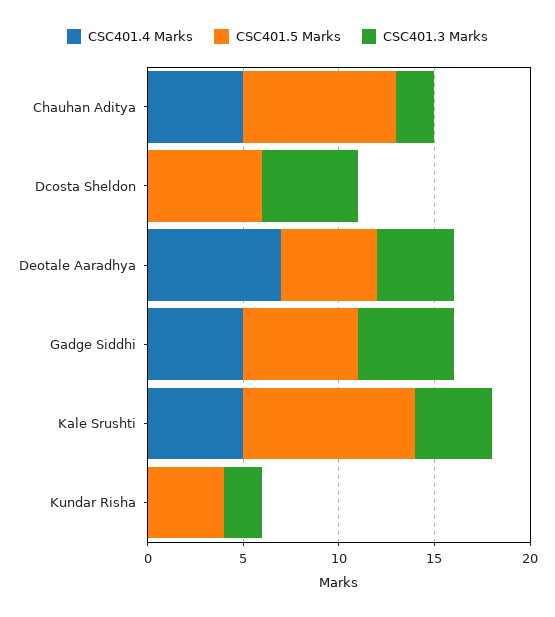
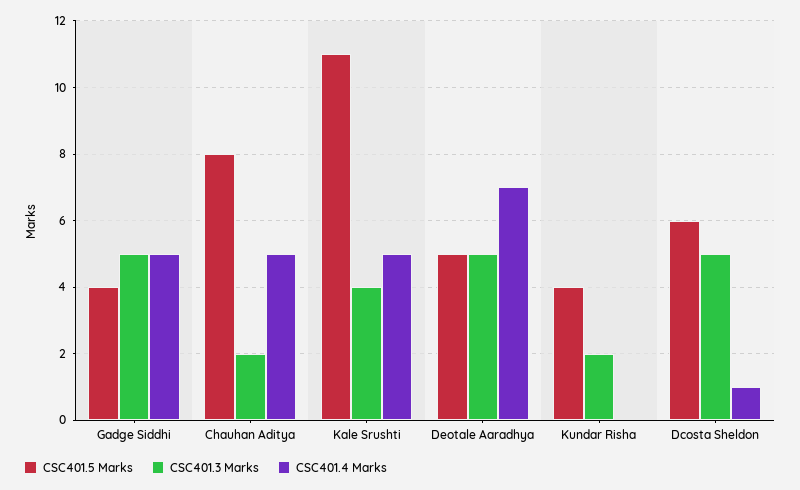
  {
    "CSC401.4 Marks": {
      "Chauhan Aditya": 5,
-     "Dcosta Sheldon": 0,
+     "Dcosta Sheldon": 1,
      "Deotale Aaradhya": 7,
      "Gadge Siddhi": 5,
      "Kale Srushti": 5,
      "Kundar Risha": 0
    },
    "CSC401.5 Marks": {
      "Chauhan Aditya": 8,
      "Dcosta Sheldon": 6,
      "Deotale Aaradhya": 5,
-     "Gadge Siddhi": 6,
+     "Gadge Siddhi": 4,
-     "Kale Srushti": 9,
+     "Kale Srushti": 11,
      "Kundar Risha": 4
    },
    "CSC401.3 Marks": {
      "Chauhan Aditya": 2,
      "Dcosta Sheldon": 5,
-     "Deotale Aaradhya": 4,
+     "Deotale Aaradhya": 5,
      "Gadge Siddhi": 5,
      "Kale Srushti": 4,
      "Kundar Risha": 2
    }
  }

